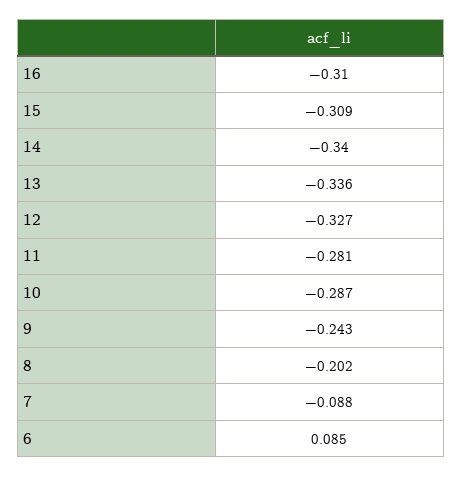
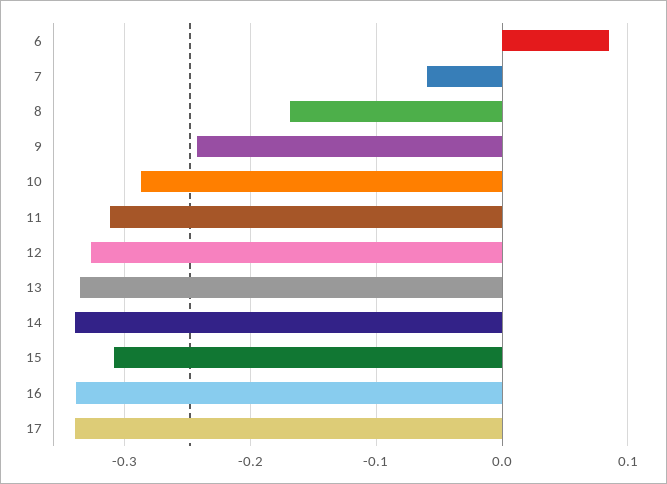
  {
-   "16": -0.31,
+   "16": -0.34,
    "15": -0.309,
    "14": -0.34,
    "13": -0.336,
    "12": -0.327,
-   "11": -0.281,
+   "11": -0.31,
    "10": -0.287,
    "9": -0.243,
-   "8": -0.202,
+   "8": -0.17,
-   "7": -0.088,
+   "7": -0.06,
-   "6": 0.085
+   "6": 0.085,
+   "17": -0.34
  }

